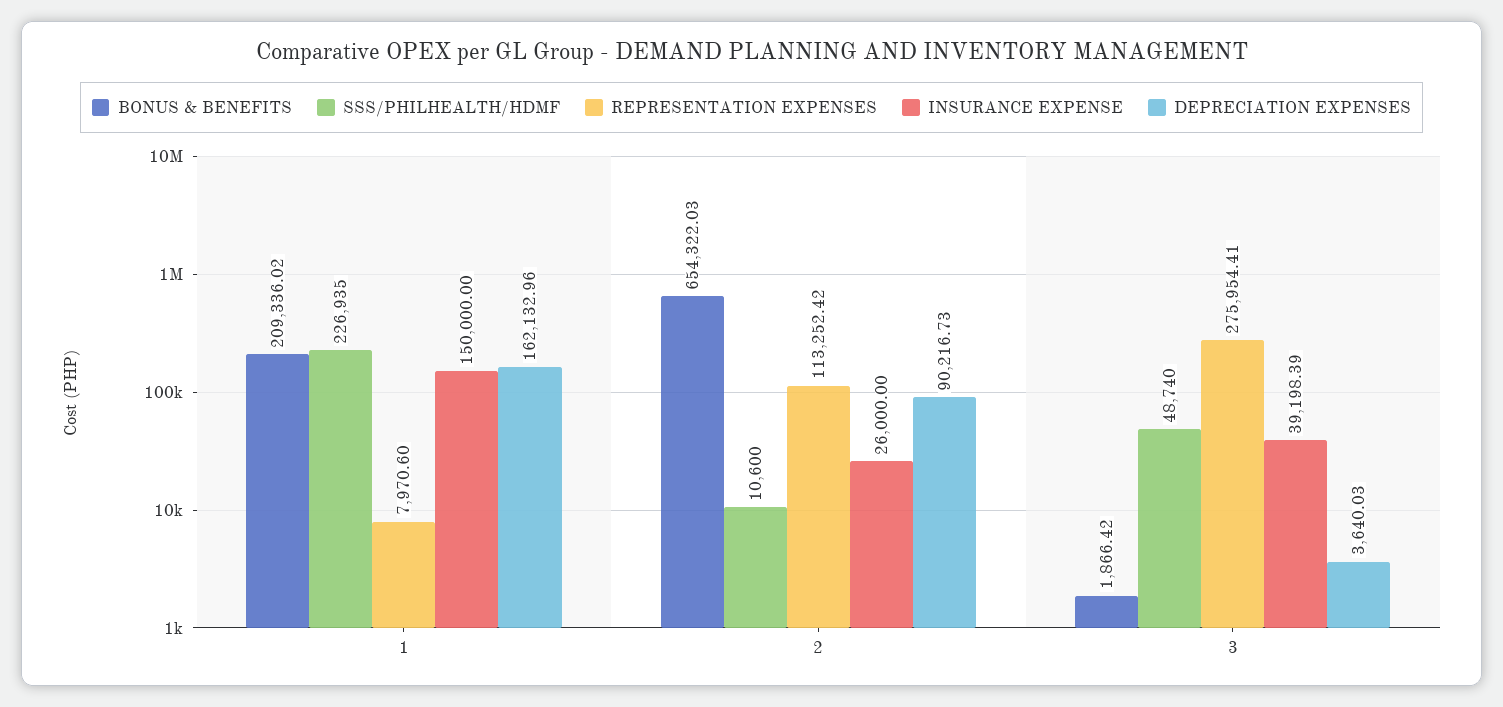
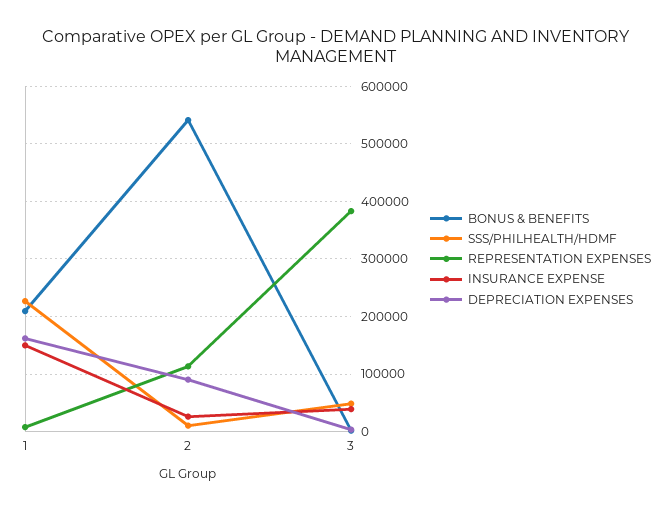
  {
    "BONUS & BENEFITS": {
      "1": 209336.02,
-     "2": 654322.03,
+     "2": 540000,
      "3": 1866.42
    },
    "SSS/PHILHEALTH/HDMF": {
      "1": 226935,
      "2": 10600,
      "3": 48740
    },
    "REPRESENTATION EXPENSES": {
      "1": 7970.6,
      "2": 113252.42,
-     "3": 275954.41
+     "3": 380000
    },
    "INSURANCE EXPENSE": {
      "1": 150000,
      "2": 26000,
      "3": 39198.39
    },
    "DEPRECIATION EXPENSES": {
      "1": 162132.96,
      "2": 90216.73,
      "3": 3640.03
    }
  }

